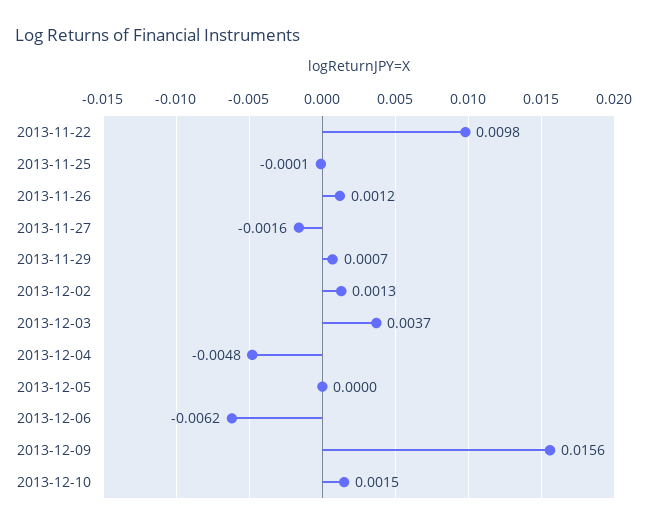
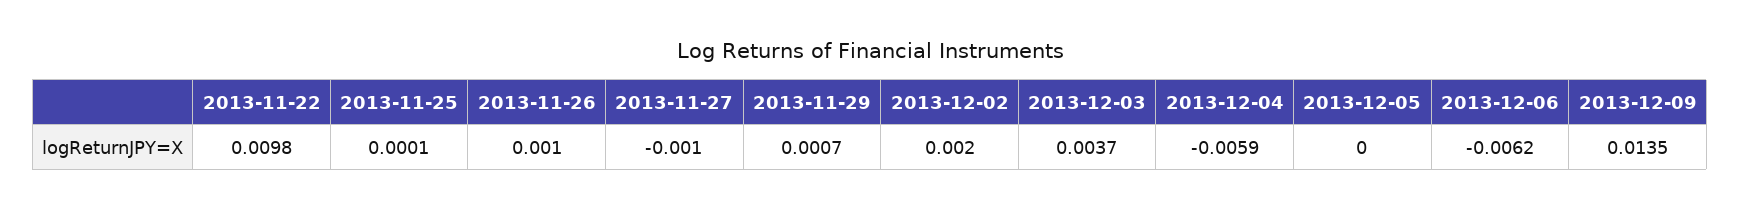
  {
    "2013-11-22": 0.0098,
-   "2013-11-25": -0.0001,
+   "2013-11-25": 0.0001,
-   "2013-11-26": 0.0012,
+   "2013-11-26": 0.001,
-   "2013-11-27": -0.0016,
+   "2013-11-27": -0.001,
    "2013-11-29": 0.0007,
-   "2013-12-02": 0.0013,
+   "2013-12-02": 0.002,
    "2013-12-03": 0.0037,
-   "2013-12-04": -0.0048,
+   "2013-12-04": -0.0059,
    "2013-12-05": 0,
    "2013-12-06": -0.0062,
-   "2013-12-09": 0.0156,
+   "2013-12-09": 0.0135
-   "2013-12-10": 0.0015
  }

